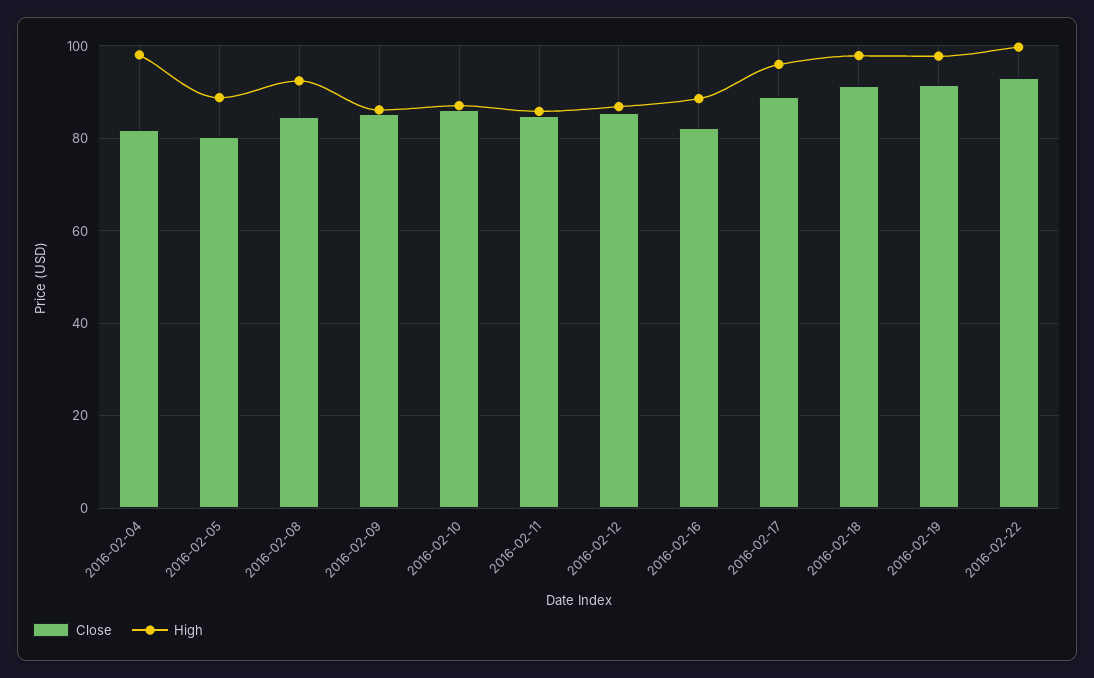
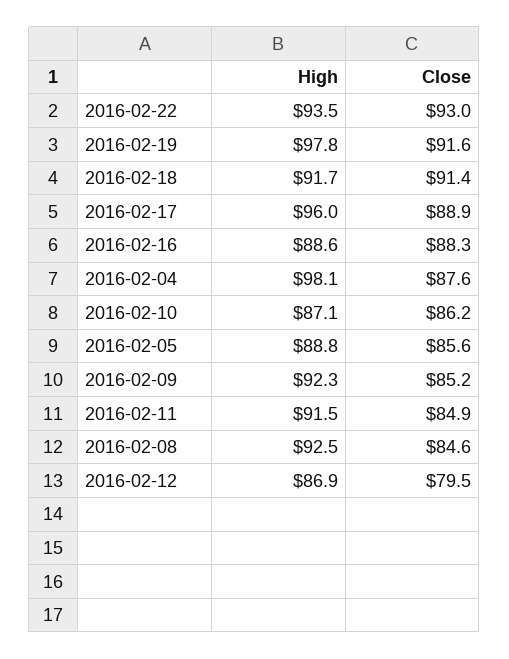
  {
    "Close": {
-     "2016-02-04": 82,
+     "2016-02-04": 87.6,
-     "2016-02-05": 80,
+     "2016-02-05": 85.6,
      "2016-02-08": 84.6,
      "2016-02-09": 85.2,
      "2016-02-10": 86.2,
      "2016-02-11": 84.9,
-     "2016-02-12": 86,
+     "2016-02-12": 79.5,
-     "2016-02-16": 82,
+     "2016-02-16": 88.3,
      "2016-02-17": 88.9,
      "2016-02-18": 91.4,
      "2016-02-19": 91.6,
      "2016-02-22": 93
    },
    "High": {
      "2016-02-04": 98.1,
      "2016-02-05": 88.8,
      "2016-02-08": 92.5,
-     "2016-02-09": 86,
+     "2016-02-09": 92.3,
      "2016-02-10": 87.1,
-     "2016-02-11": 86,
+     "2016-02-11": 91.5,
      "2016-02-12": 86.9,
      "2016-02-16": 88.6,
      "2016-02-17": 96,
-     "2016-02-18": 98,
+     "2016-02-18": 91.7,
      "2016-02-19": 97.8,
-     "2016-02-22": 100
+     "2016-02-22": 93.5
    }
  }

